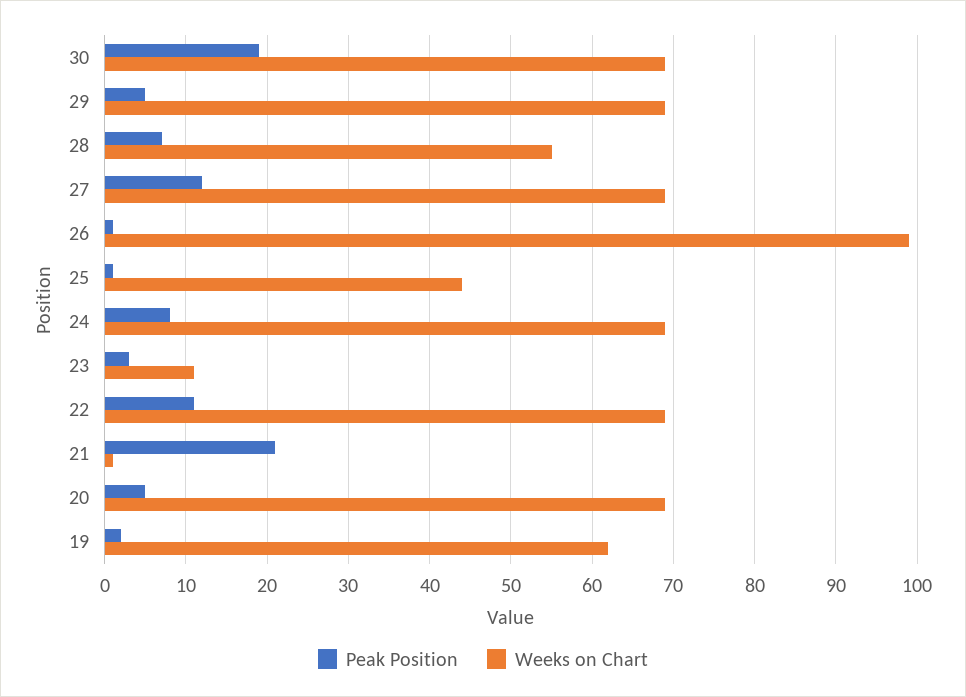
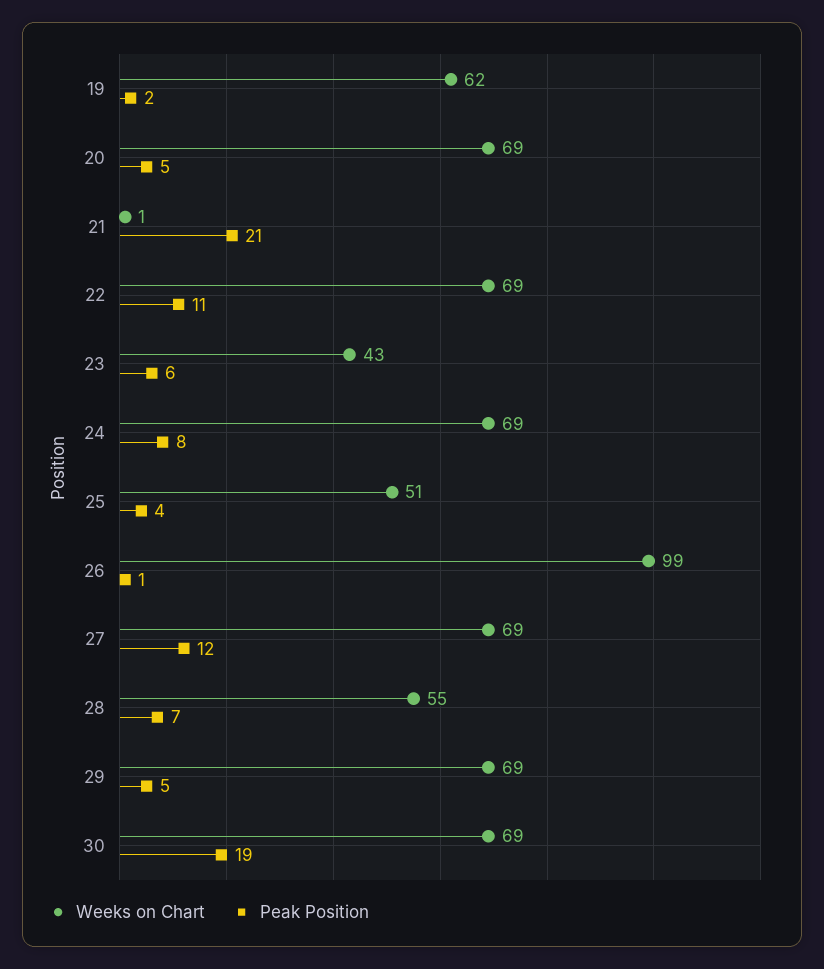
  {
    "Peak Position": {
      "30": 19,
      "29": 5,
      "28": 7,
      "27": 12,
      "26": 1,
-     "25": 1,
+     "25": 4,
      "24": 8,
-     "23": 3,
+     "23": 6,
      "22": 11,
      "21": 21,
      "20": 5,
      "19": 2
    },
    "Weeks on Chart": {
      "30": 69,
      "29": 69,
      "28": 55,
      "27": 69,
      "26": 99,
-     "25": 44,
+     "25": 51,
      "24": 69,
-     "23": 11,
+     "23": 43,
      "22": 69,
      "21": 1,
      "20": 69,
      "19": 62
    }
  }

